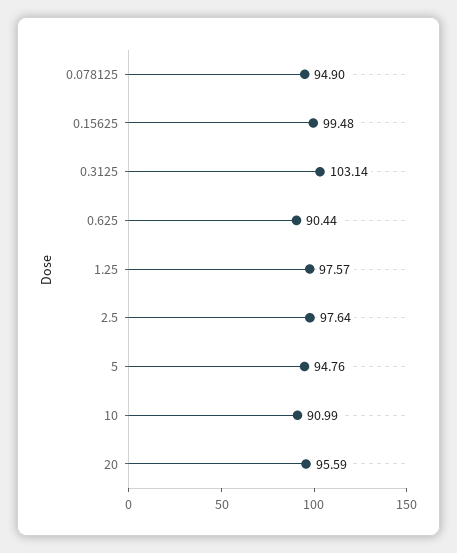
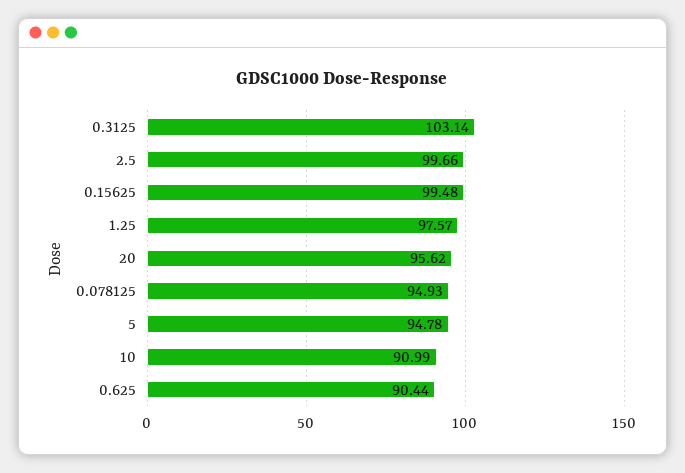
  {
-   "0.078125": 94.9,
+   "0.078125": 94.93,
    "0.15625": 99.48,
    "0.3125": 103.14,
    "0.625": 90.44,
    "1.25": 97.57,
-   "2.5": 97.64,
+   "2.5": 99.66,
-   "5": 94.76,
+   "5": 94.78,
    "10": 90.99,
-   "20": 95.59
+   "20": 95.62
  }

